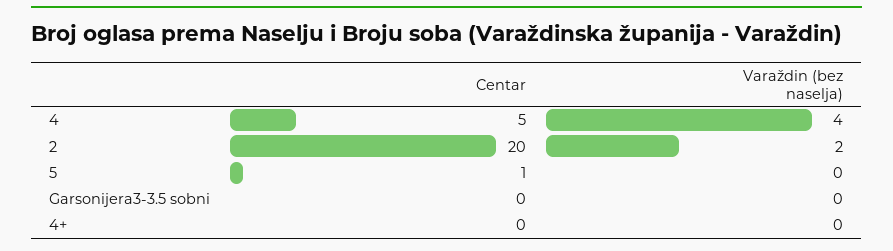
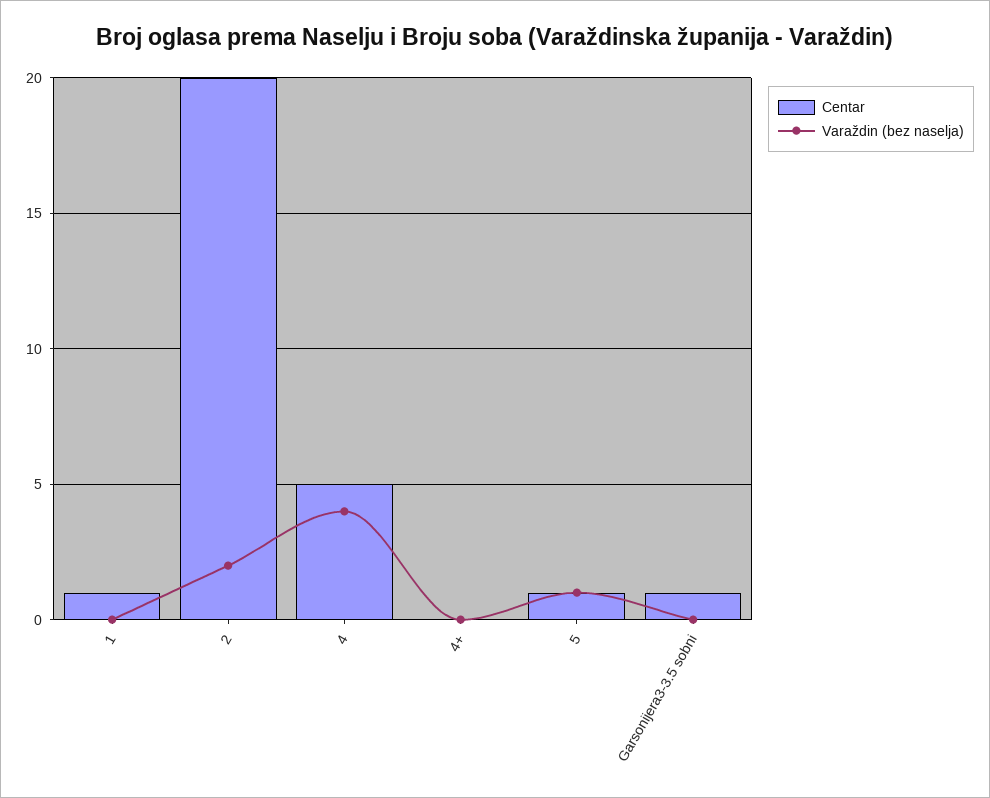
  {
    "Centar": {
      "4": 5,
      "2": 20,
      "5": 1,
-     "Garsonijera3-3.5 sobni": 0,
+     "Garsonijera3-3.5 sobni": 1,
-     "4+": 0
+     "4+": 0,
+     "1": 1
    },
    "Varaždin (bez naselja)": {
      "4": 4,
      "2": 2,
-     "5": 0,
+     "5": 1,
      "Garsonijera3-3.5 sobni": 0,
-     "4+": 0
+     "4+": 0,
+     "1": 0
    }
  }

